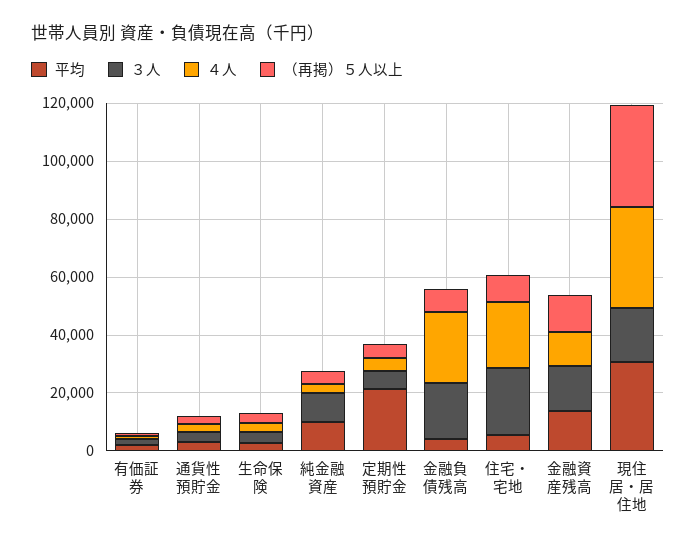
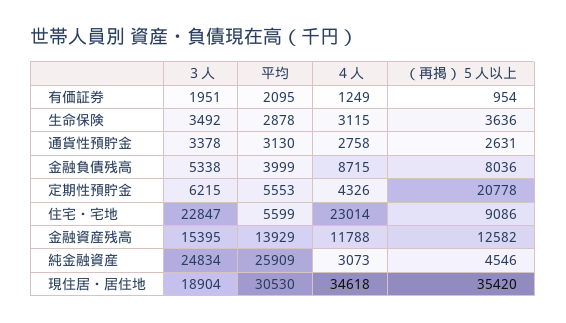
  {
    "平均": {
      "有価証券": 2095,
      "通貨性預貯金": 3130,
      "生命保険": 2878,
-     "純金融資産": 10000,
+     "純金融資産": 25909,
-     "定期性預貯金": 20000,
+     "定期性預貯金": 5553,
      "金融負債残高": 3999,
      "住宅・宅地": 5599,
      "金融資産残高": 13929,
      "現住居・居住地": 30530
    },
    "３人": {
      "有価証券": 1951,
      "通貨性預貯金": 3378,
      "生命保険": 3492,
-     "純金融資産": 10000,
+     "純金融資産": 24834,
      "定期性預貯金": 6215,
-     "金融負債残高": 20000,
+     "金融負債残高": 5338,
      "住宅・宅地": 22847,
      "金融資産残高": 15395,
      "現住居・居住地": 18904
    },
    "４人": {
      "有価証券": 1249,
      "通貨性預貯金": 2758,
      "生命保険": 3115,
      "純金融資産": 3073,
      "定期性預貯金": 4326,
-     "金融負債残高": 25000,
+     "金融負債残高": 8715,
      "住宅・宅地": 23014,
      "金融資産残高": 11788,
      "現住居・居住地": 34618
    },
    "（再掲）５人以上": {
      "有価証券": 954,
      "通貨性預貯金": 2631,
      "生命保険": 3636,
      "純金融資産": 4546,
-     "定期性預貯金": 5000,
+     "定期性預貯金": 20778,
      "金融負債残高": 8036,
      "住宅・宅地": 9086,
      "金融資産残高": 12582,
      "現住居・居住地": 35420
    }
  }

